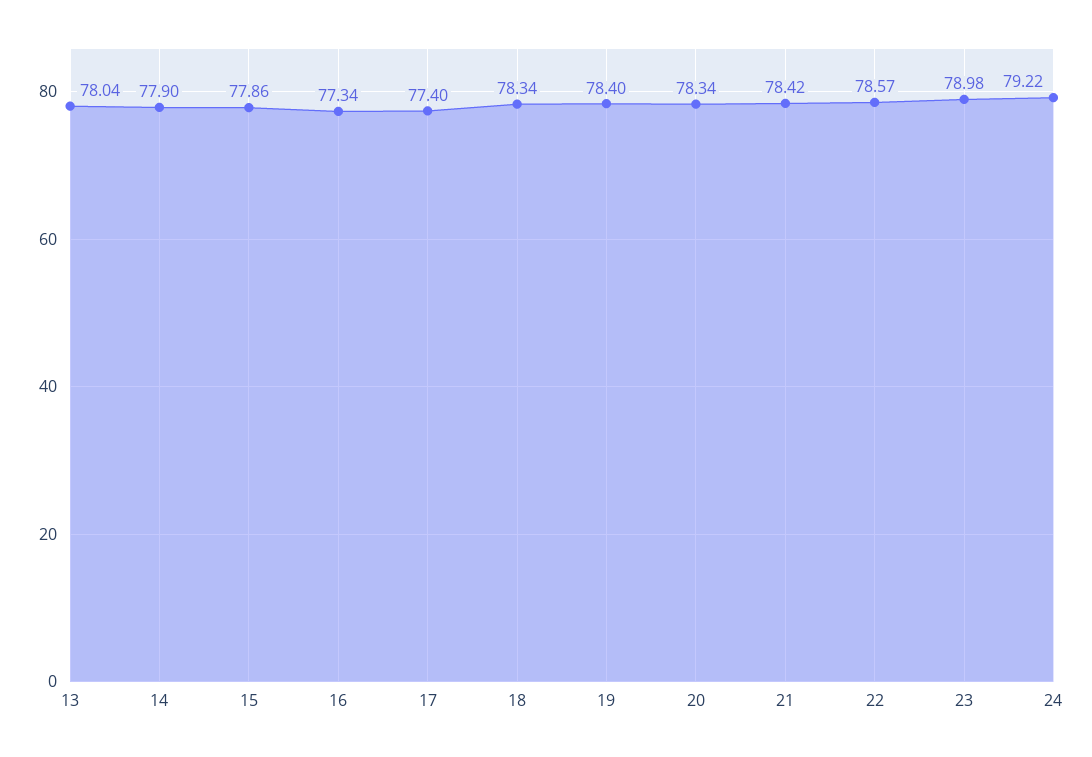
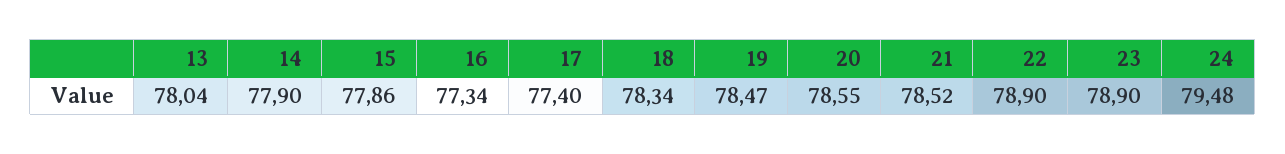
  {
    "13": 78.04,
    "14": 77.9,
    "15": 77.86,
    "16": 77.34,
    "17": 77.4,
    "18": 78.34,
-   "19": 78.4,
+   "19": 78.47,
-   "20": 78.34,
+   "20": 78.55,
-   "21": 78.42,
+   "21": 78.52,
-   "22": 78.57,
+   "22": 78.9,
-   "23": 78.98,
+   "23": 78.9,
-   "24": 79.22
+   "24": 79.48
  }

